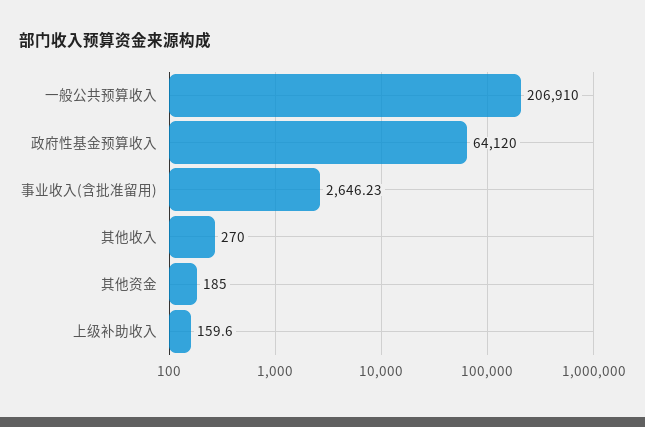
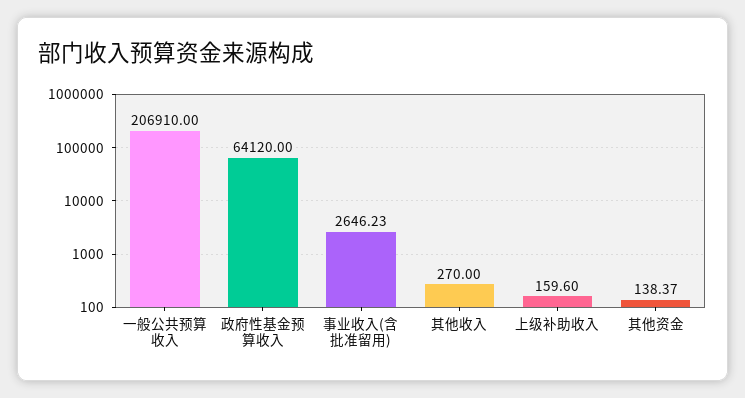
  {
    "一般公共预算收入": 206910,
    "政府性基金预算收入": 64120,
    "事业收入(含批准留用)": 2646.23,
    "其他收入": 270,
-   "其他资金": 185,
+   "其他资金": 138.37,
    "上级补助收入": 159.6
  }

